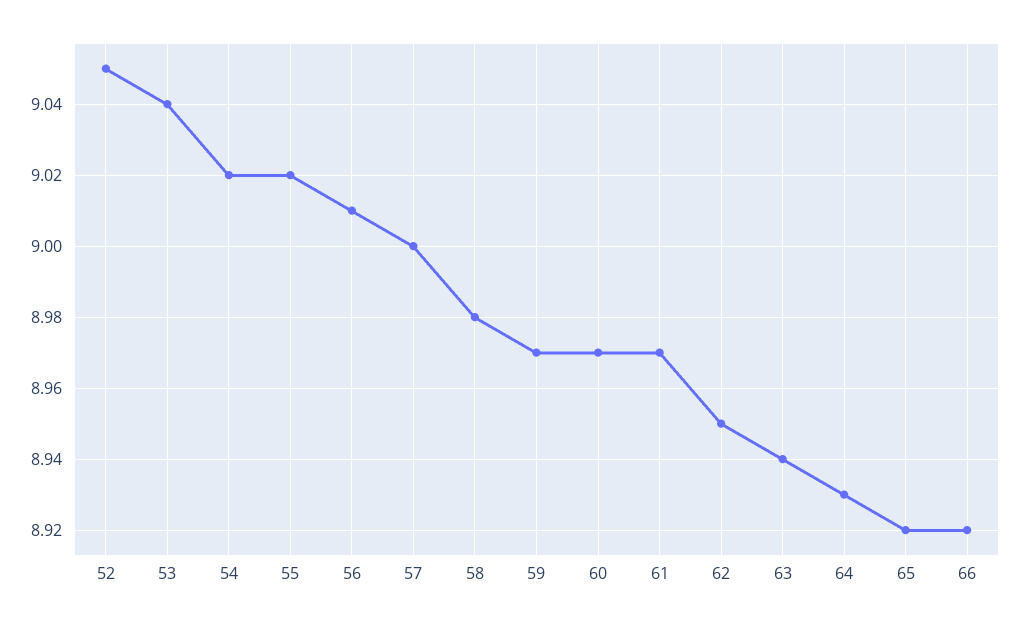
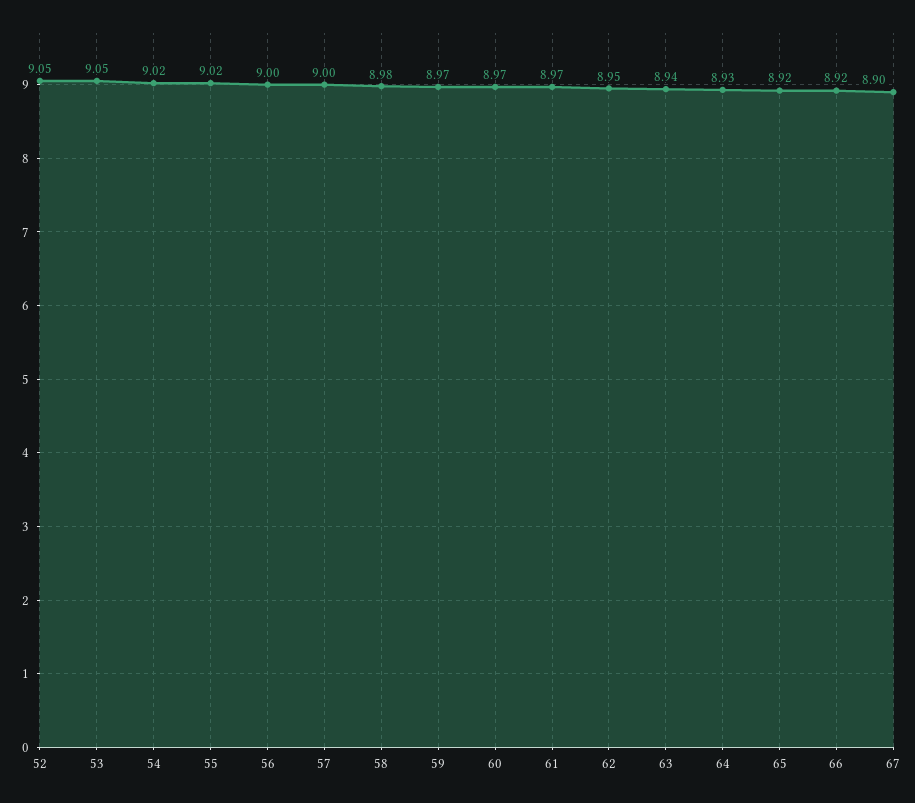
  {
    "52": 9.05,
-   "53": 9.04,
+   "53": 9.05,
    "54": 9.02,
    "55": 9.02,
-   "56": 9.01,
+   "56": 9,
    "57": 9,
    "58": 8.98,
    "59": 8.97,
    "60": 8.97,
    "61": 8.97,
    "62": 8.95,
    "63": 8.94,
    "64": 8.93,
    "65": 8.92,
-   "66": 8.92
+   "66": 8.92,
+   "67": 8.9
  }

